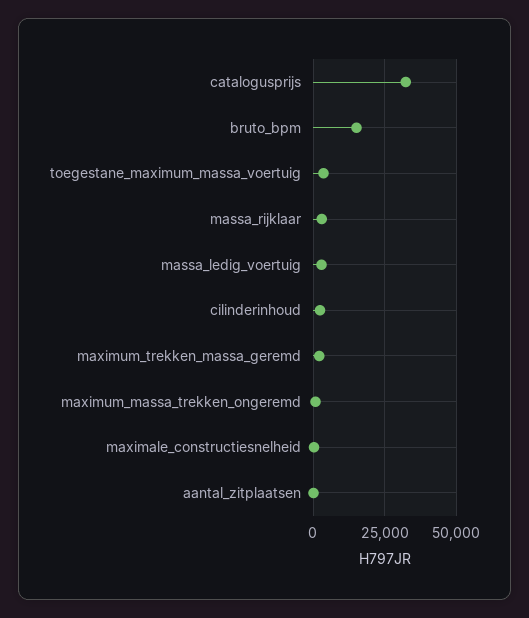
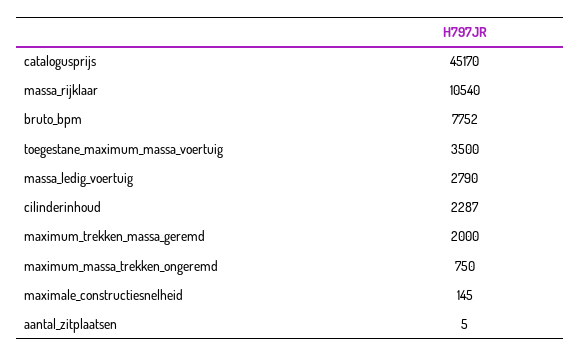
  {
-   "catalogusprijs": 32500,
+   "catalogusprijs": 45170,
-   "bruto_bpm": 15000,
+   "bruto_bpm": 7752,
    "toegestane_maximum_massa_voertuig": 3500,
-   "massa_rijklaar": 2500,
+   "massa_rijklaar": 10540,
    "massa_ledig_voertuig": 2790,
    "cilinderinhoud": 2287,
    "maximum_trekken_massa_geremd": 2000,
    "maximum_massa_trekken_ongeremd": 750,
    "maximale_constructiesnelheid": 145,
    "aantal_zitplaatsen": 5
  }

